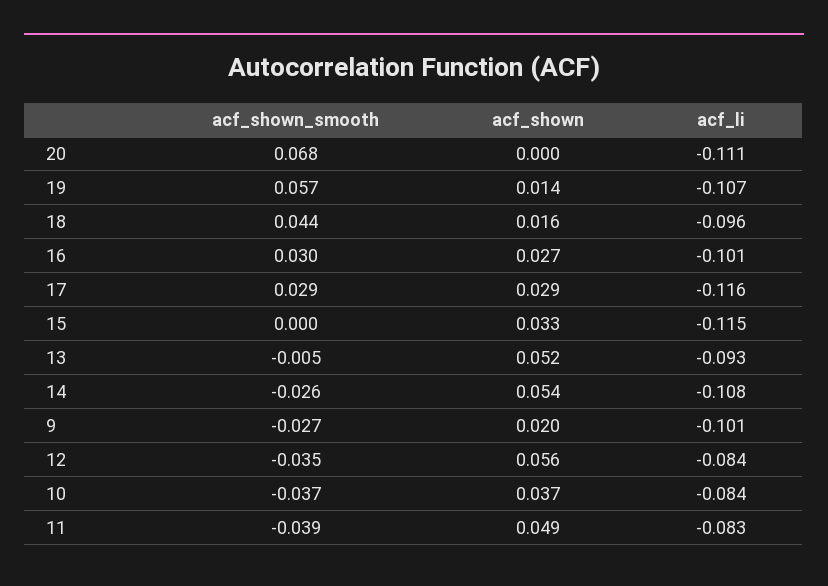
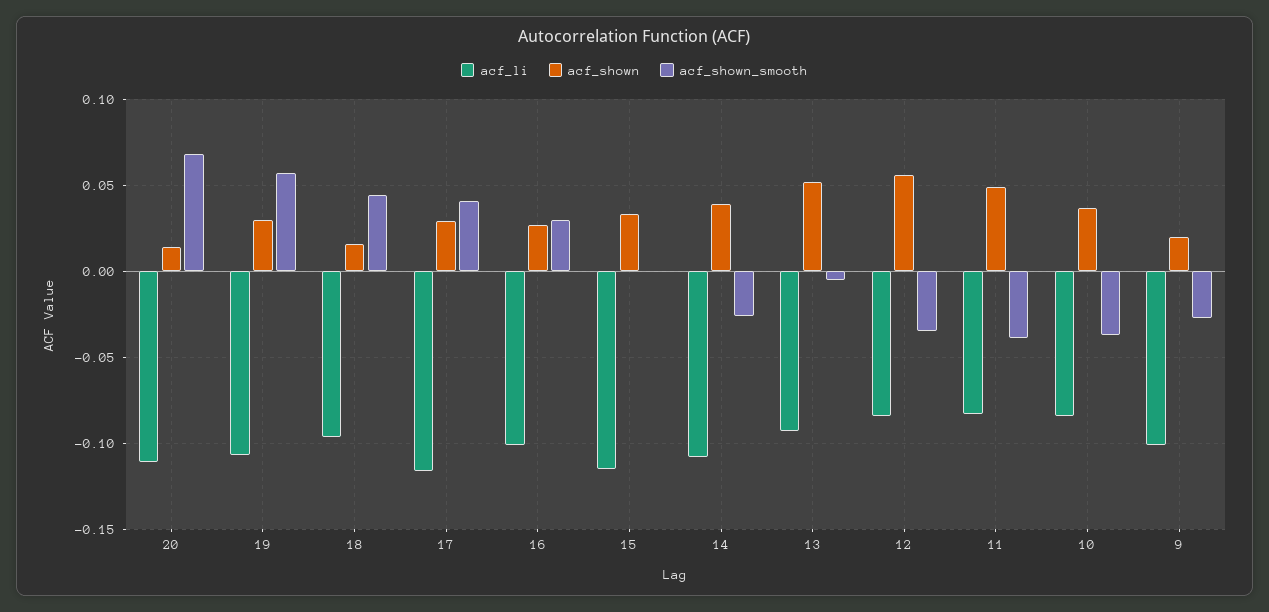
  {
    "acf_shown_smooth": {
      "20": 0.068,
      "19": 0.057,
      "18": 0.044,
      "16": 0.03,
-     "17": 0.029,
+     "17": 0.04,
      "15": 0,
      "13": -0.005,
      "14": -0.026,
      "9": -0.027,
      "12": -0.035,
      "10": -0.037,
      "11": -0.039
    },
    "acf_shown": {
-     "20": 0,
+     "20": 0.015,
-     "19": 0.014,
+     "19": 0.03,
      "18": 0.016,
      "16": 0.027,
      "17": 0.029,
      "15": 0.033,
      "13": 0.052,
-     "14": 0.054,
+     "14": 0.04,
      "9": 0.02,
      "12": 0.056,
      "10": 0.037,
      "11": 0.049
    },
    "acf_li": {
      "20": -0.111,
      "19": -0.107,
      "18": -0.096,
      "16": -0.101,
      "17": -0.116,
      "15": -0.115,
      "13": -0.093,
      "14": -0.108,
      "9": -0.101,
      "12": -0.084,
      "10": -0.084,
      "11": -0.083
    }
  }

